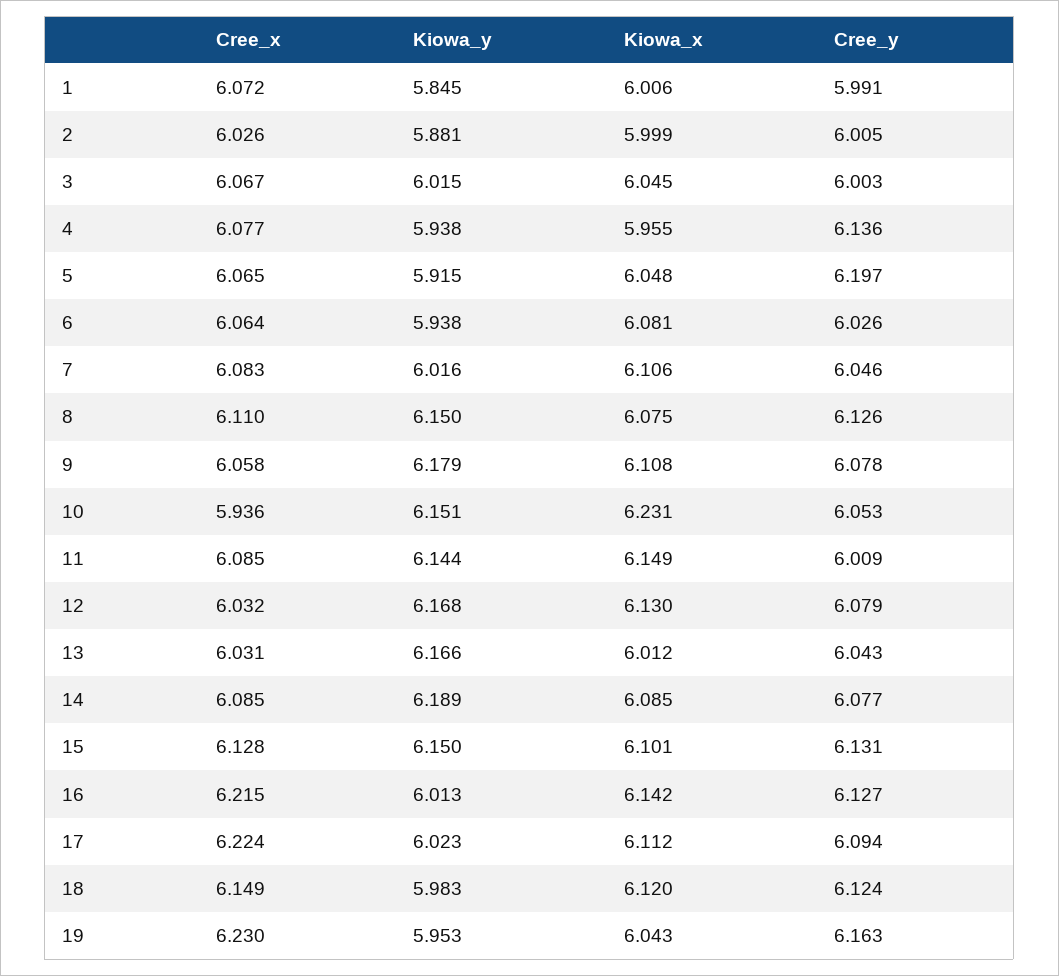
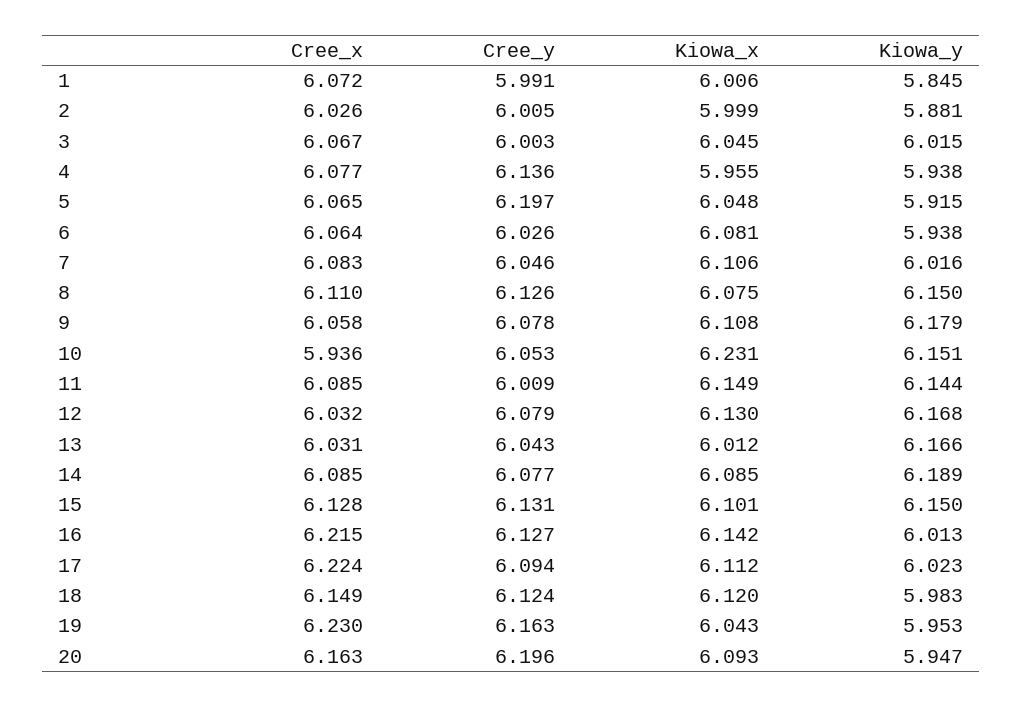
  {
    "Cree_x": {
      "1": 6.072,
      "2": 6.026,
      "3": 6.067,
      "4": 6.077,
      "5": 6.065,
      "6": 6.064,
      "7": 6.083,
      "8": 6.11,
      "9": 6.058,
      "10": 5.936,
      "11": 6.085,
      "12": 6.032,
      "13": 6.031,
      "14": 6.085,
      "15": 6.128,
      "16": 6.215,
      "17": 6.224,
      "18": 6.149,
-     "19": 6.23
+     "19": 6.23,
+     "20": 6.163
    },
    "Kiowa_y": {
      "1": 5.845,
      "2": 5.881,
      "3": 6.015,
      "4": 5.938,
      "5": 5.915,
      "6": 5.938,
      "7": 6.016,
      "8": 6.15,
      "9": 6.179,
      "10": 6.151,
      "11": 6.144,
      "12": 6.168,
      "13": 6.166,
      "14": 6.189,
      "15": 6.15,
      "16": 6.013,
      "17": 6.023,
      "18": 5.983,
-     "19": 5.953
+     "19": 5.953,
+     "20": 5.947
    },
    "Kiowa_x": {
      "1": 6.006,
      "2": 5.999,
      "3": 6.045,
      "4": 5.955,
      "5": 6.048,
      "6": 6.081,
      "7": 6.106,
      "8": 6.075,
      "9": 6.108,
      "10": 6.231,
      "11": 6.149,
      "12": 6.13,
      "13": 6.012,
      "14": 6.085,
      "15": 6.101,
      "16": 6.142,
      "17": 6.112,
      "18": 6.12,
-     "19": 6.043
+     "19": 6.043,
+     "20": 6.093
    },
    "Cree_y": {
      "1": 5.991,
      "2": 6.005,
      "3": 6.003,
      "4": 6.136,
      "5": 6.197,
      "6": 6.026,
      "7": 6.046,
      "8": 6.126,
      "9": 6.078,
      "10": 6.053,
      "11": 6.009,
      "12": 6.079,
      "13": 6.043,
      "14": 6.077,
      "15": 6.131,
      "16": 6.127,
      "17": 6.094,
      "18": 6.124,
-     "19": 6.163
+     "19": 6.163,
+     "20": 6.196
    }
  }

